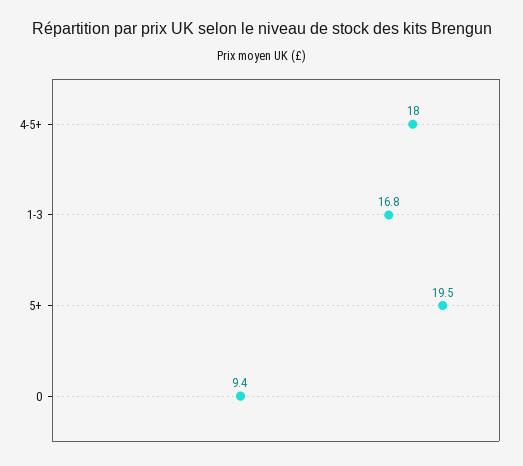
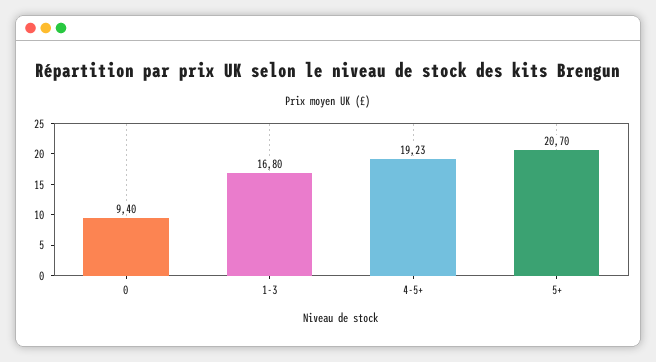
  {
-   "4-5+": 18,
+   "4-5+": 19.23,
    "1-3": 16.8,
-   "5+": 19.5,
+   "5+": 20.7,
    "0": 9.4
  }

